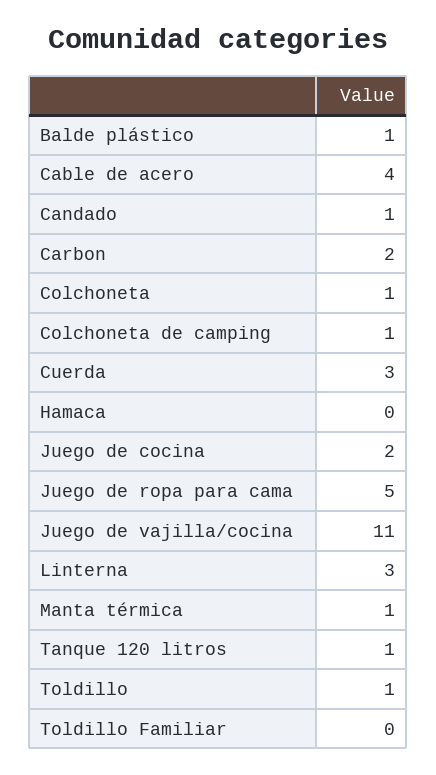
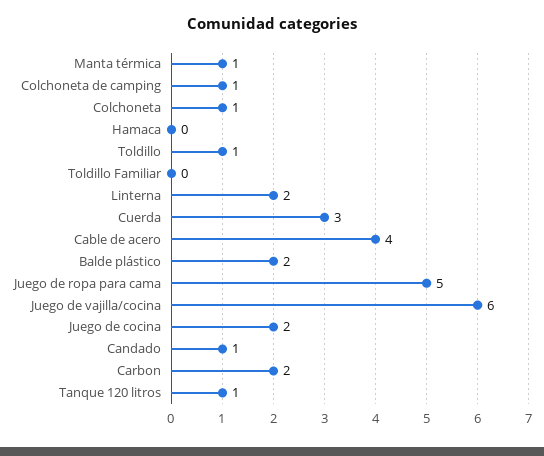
  {
-   "Balde plástico": 1,
+   "Balde plástico": 2,
    "Cable de acero": 4,
    "Candado": 1,
    "Carbon": 2,
    "Colchoneta": 1,
    "Colchoneta de camping": 1,
    "Cuerda": 3,
    "Hamaca": 0,
    "Juego de cocina": 2,
    "Juego de ropa para cama": 5,
-   "Juego de vajilla/cocina": 11,
+   "Juego de vajilla/cocina": 6,
-   "Linterna": 3,
+   "Linterna": 2,
    "Manta térmica": 1,
    "Tanque 120 litros": 1,
    "Toldillo": 1,
    "Toldillo Familiar": 0
  }

